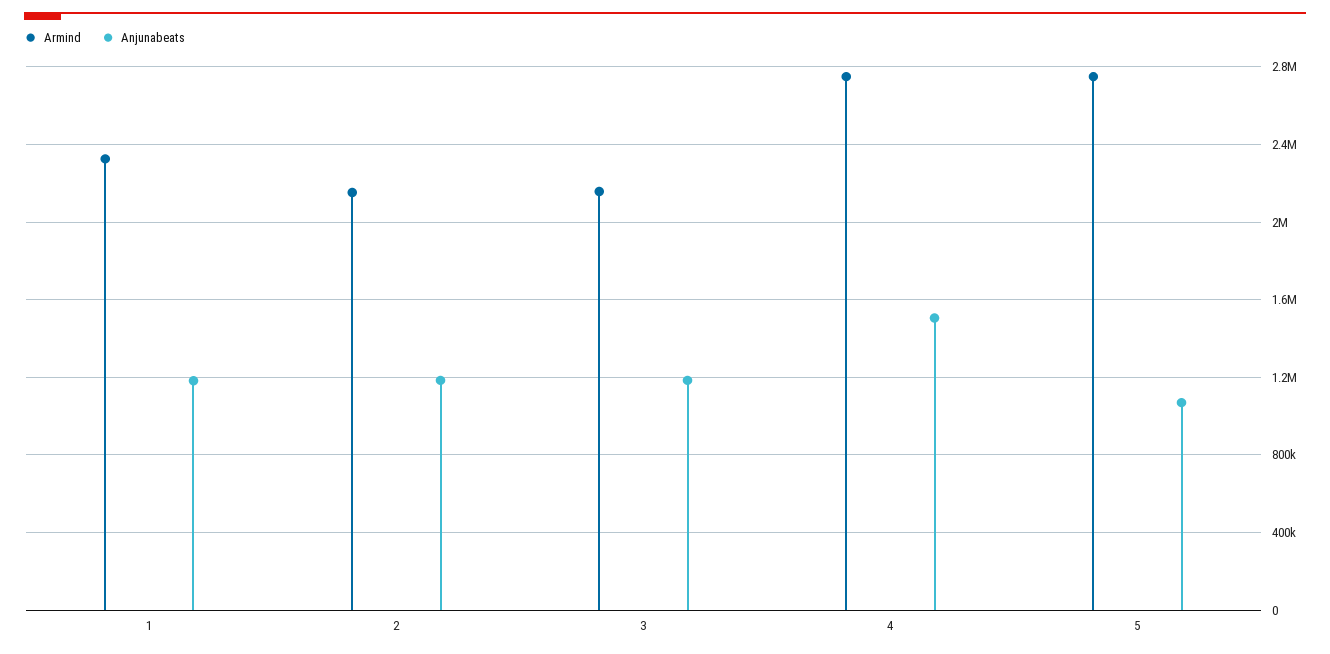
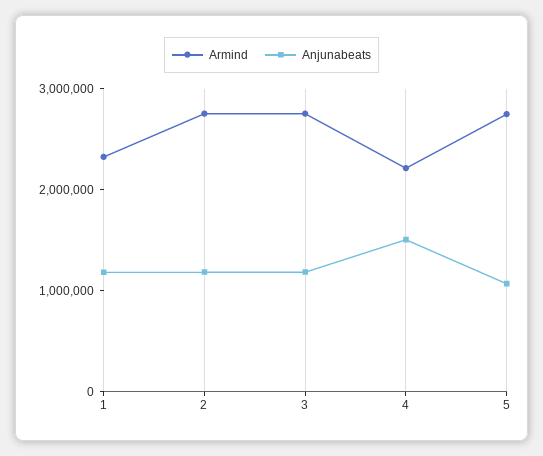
  {
    "Armind": {
      "1": 2350000,
-     "2": 2150000,
+     "2": 2800000,
-     "3": 2150000,
+     "3": 2800000,
-     "4": 2750000,
+     "4": 2200000,
      "5": 2750000
    },
    "Anjunabeats": {
      "1": 1200000,
      "2": 1200000,
      "3": 1200000,
      "4": 1500000,
      "5": 1050000
    }
  }

